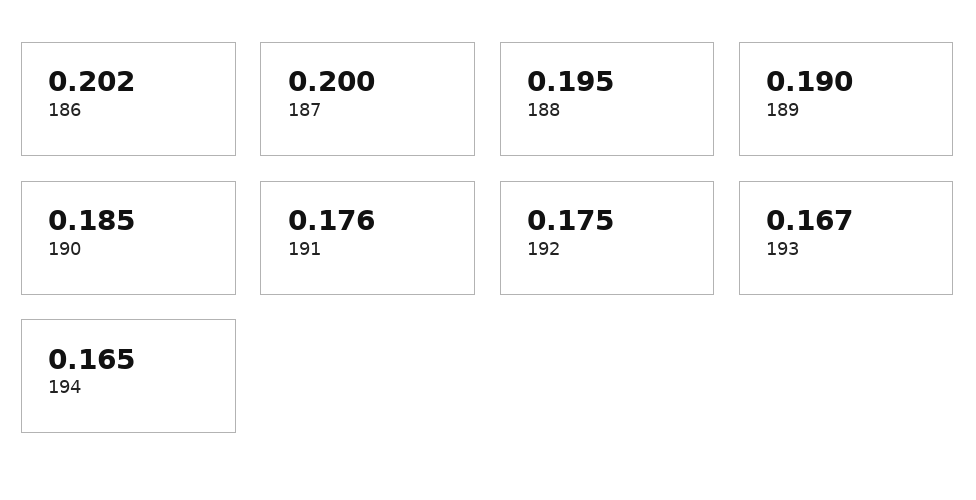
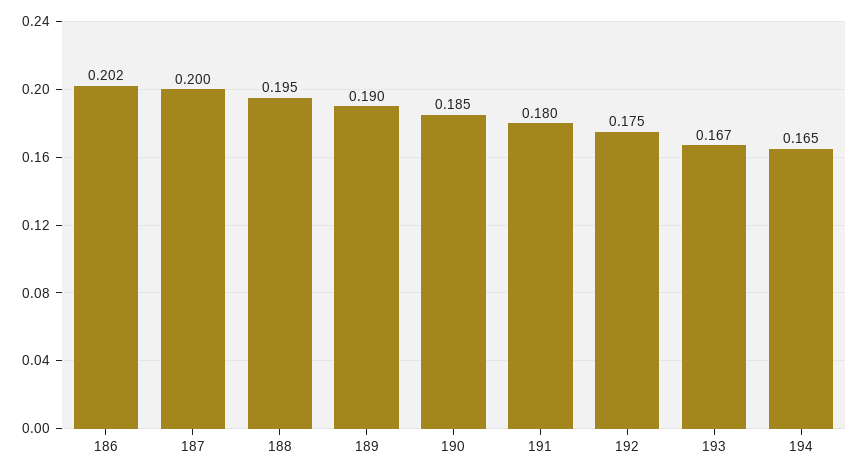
  {
    "186": 0.202,
    "187": 0.2,
    "188": 0.195,
    "189": 0.19,
    "190": 0.185,
-   "191": 0.176,
+   "191": 0.18,
    "192": 0.175,
    "193": 0.167,
    "194": 0.165
  }

